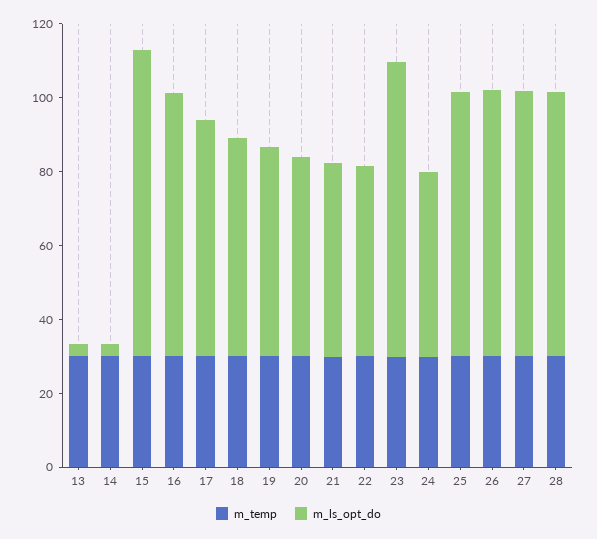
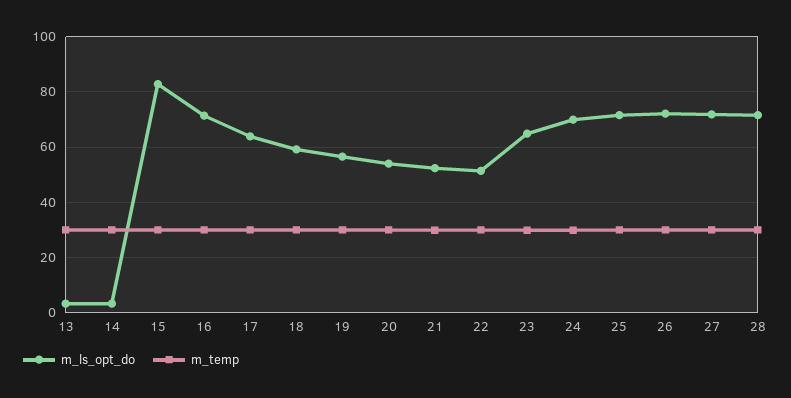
  {
    "m_temp": {
      "13": 30,
      "14": 30,
      "15": 30,
      "16": 30,
      "17": 30,
      "18": 30,
      "19": 30,
      "20": 30,
      "21": 30,
      "22": 30,
      "23": 30,
      "24": 30,
      "25": 30,
      "26": 30,
      "27": 30,
      "28": 30
    },
    "m_ls_opt_do": {
      "13": 2.5,
      "14": 2.5,
      "15": 82.5,
      "16": 72.5,
      "17": 65,
      "18": 60,
      "19": 57.5,
      "20": 55,
      "21": 52.5,
      "22": 52.5,
-     "23": 80,
+     "23": 65,
-     "24": 50,
+     "24": 70,
      "25": 72.5,
      "26": 72.5,
      "27": 72.5,
      "28": 72.5
    }
  }

